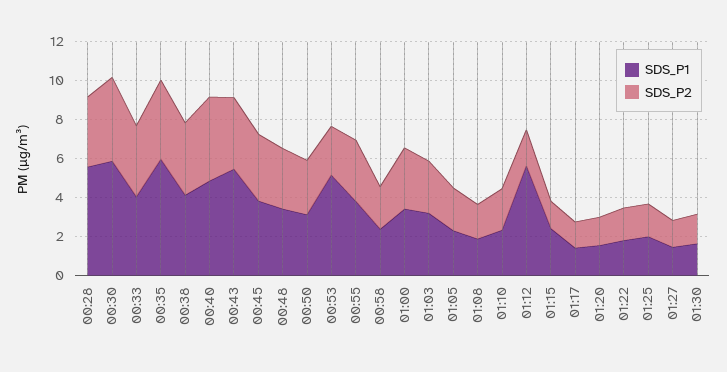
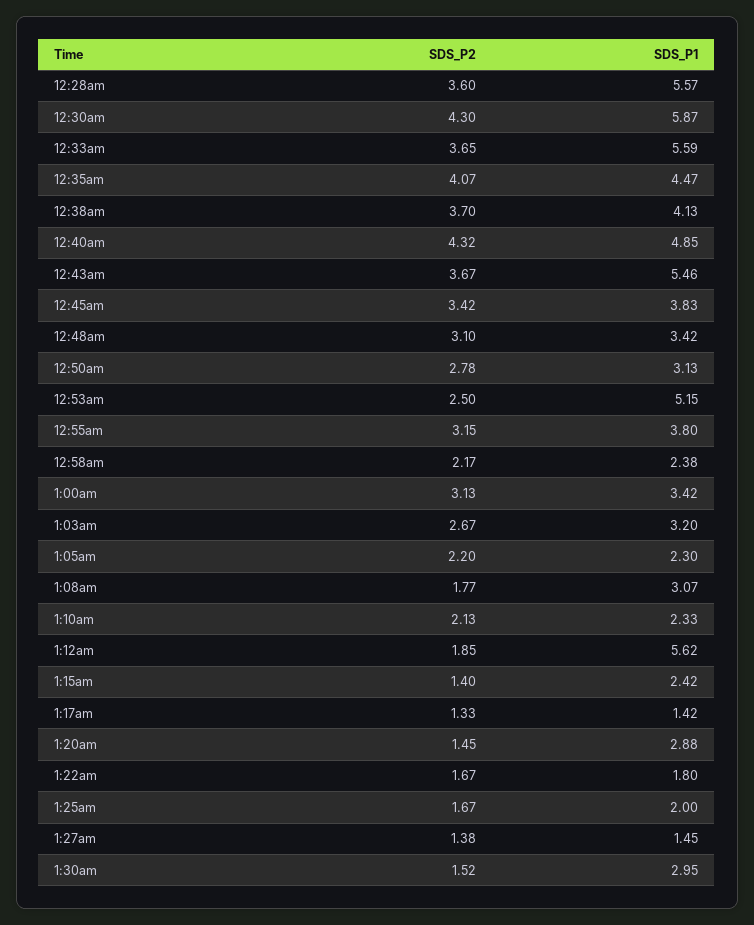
  {
    "SDS_P1": {
      "00:28": 5.57,
      "00:30": 5.87,
-     "00:33": 4,
+     "00:33": 5.59,
-     "00:35": 6,
+     "00:35": 4.47,
      "00:38": 4.13,
      "00:40": 4.85,
      "00:43": 5.46,
      "00:45": 3.83,
      "00:48": 3.42,
      "00:50": 3.13,
      "00:53": 5.15,
      "00:55": 3.8,
      "00:58": 2.38,
      "01:00": 3.42,
      "01:03": 3.2,
      "01:05": 2.3,
-     "01:08": 2,
+     "01:08": 3.07,
      "01:10": 2.33,
      "01:12": 5.62,
      "01:15": 2.42,
      "01:17": 1.42,
-     "01:20": 1.5,
+     "01:20": 2.88,
      "01:22": 1.8,
      "01:25": 2,
      "01:27": 1.45,
-     "01:30": 1.5
+     "01:30": 2.95
    },
    "SDS_P2": {
      "00:28": 3.6,
      "00:30": 4.3,
      "00:33": 3.65,
      "00:35": 4.07,
      "00:38": 3.7,
      "00:40": 4.32,
      "00:43": 3.67,
      "00:45": 3.42,
      "00:48": 3.1,
      "00:50": 2.78,
      "00:53": 2.5,
      "00:55": 3.15,
      "00:58": 2.17,
      "01:00": 3.13,
      "01:03": 2.67,
      "01:05": 2.2,
      "01:08": 1.77,
      "01:10": 2.13,
      "01:12": 1.85,
      "01:15": 1.4,
      "01:17": 1.33,
      "01:20": 1.45,
      "01:22": 1.67,
      "01:25": 1.67,
      "01:27": 1.38,
      "01:30": 1.52
    }
  }

